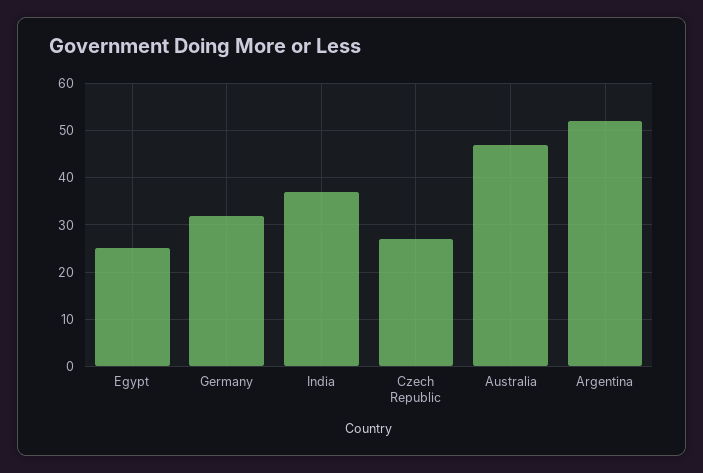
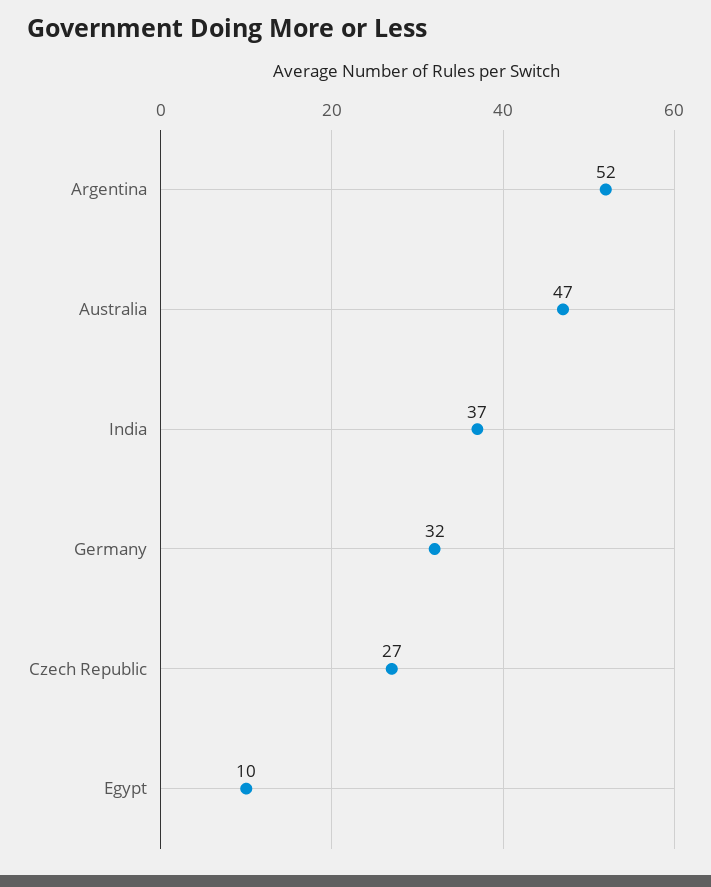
  {
-   "Egypt": 25,
+   "Egypt": 10,
    "Germany": 32,
    "India": 37,
    "Czech Republic": 27,
    "Australia": 47,
    "Argentina": 52
  }

